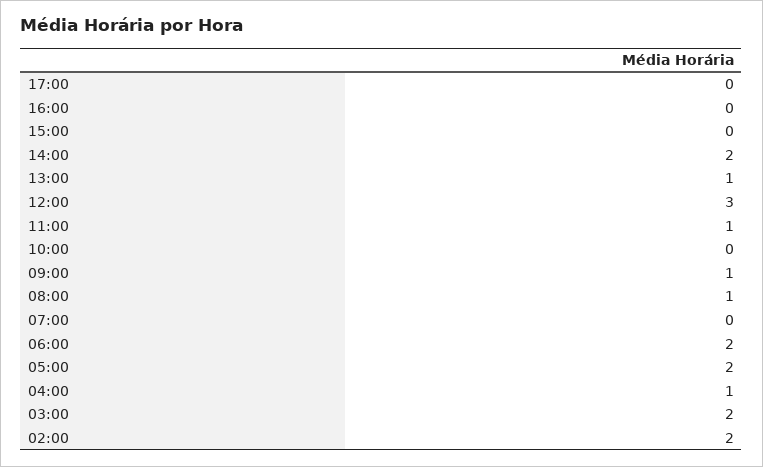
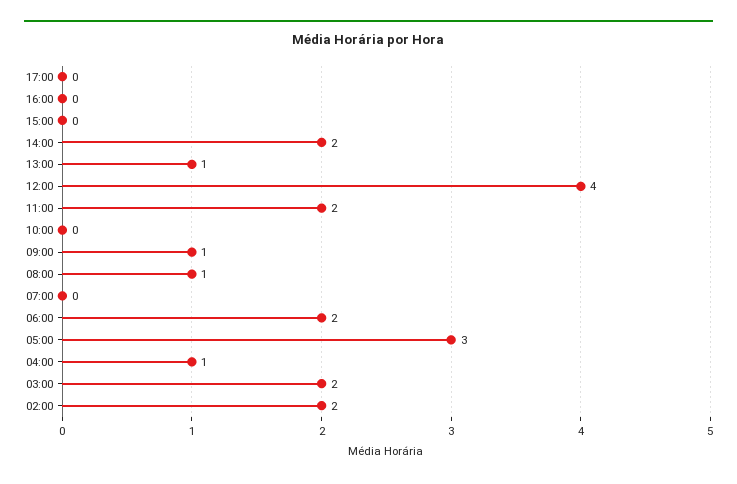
  {
    "17:00": 0,
    "16:00": 0,
    "15:00": 0,
    "14:00": 2,
    "13:00": 1,
-   "12:00": 3,
+   "12:00": 4,
-   "11:00": 1,
+   "11:00": 2,
    "10:00": 0,
    "09:00": 1,
    "08:00": 1,
    "07:00": 0,
    "06:00": 2,
-   "05:00": 2,
+   "05:00": 3,
    "04:00": 1,
    "03:00": 2,
    "02:00": 2
  }

